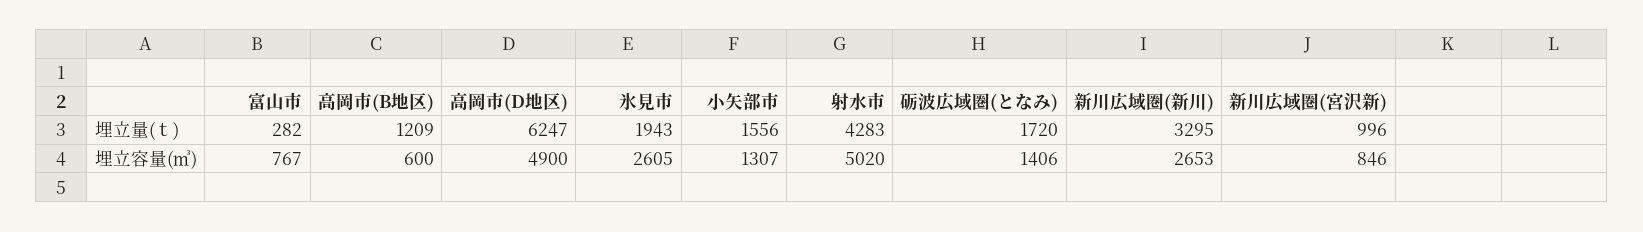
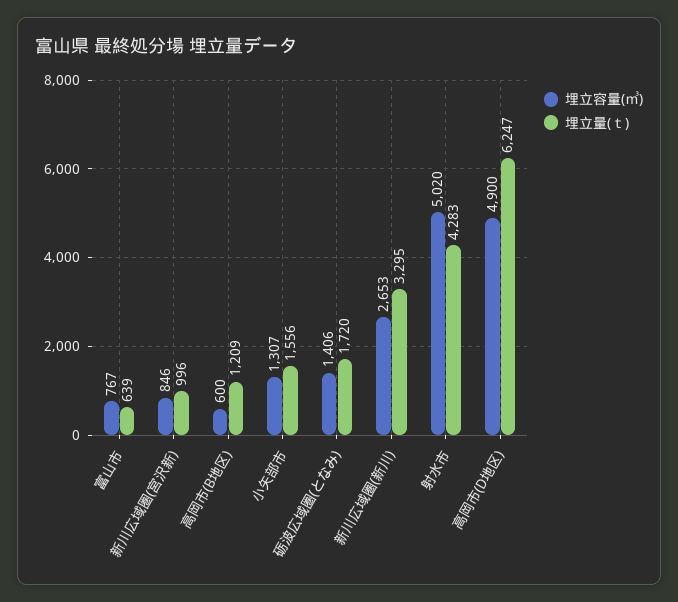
  {
    "埋立量(ｔ)": {
-     "富山市": 282,
+     "富山市": 639,
      "高岡市(B地区)": 1209,
      "高岡市(D地区)": 6247,
-     "氷見市": 1943,
      "小矢部市": 1556,
      "射水市": 4283,
      "砺波広域圏(となみ)": 1720,
      "新川広域圏(新川)": 3295,
      "新川広域圏(宮沢新)": 996
    },
    "埋立容量(㎥)": {
      "富山市": 767,
      "高岡市(B地区)": 600,
      "高岡市(D地区)": 4900,
-     "氷見市": 2605,
      "小矢部市": 1307,
      "射水市": 5020,
      "砺波広域圏(となみ)": 1406,
      "新川広域圏(新川)": 2653,
      "新川広域圏(宮沢新)": 846
    }
  }

